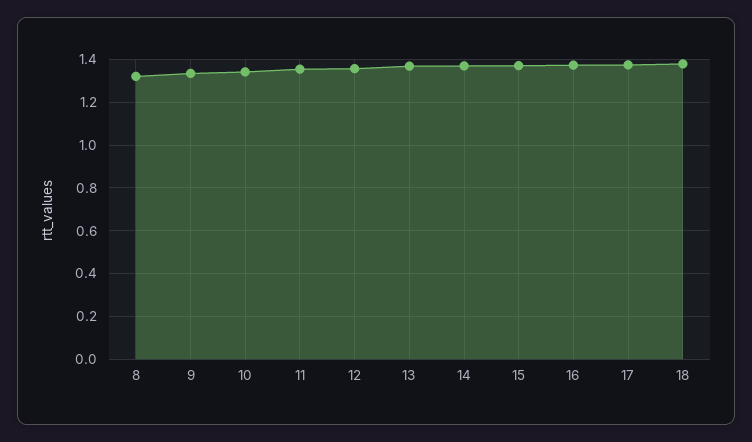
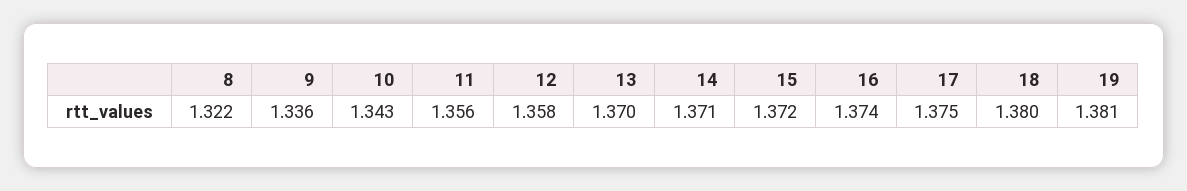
  {
    "8": 1.322,
    "9": 1.336,
    "10": 1.343,
    "11": 1.356,
    "12": 1.358,
    "13": 1.37,
    "14": 1.371,
    "15": 1.372,
    "16": 1.374,
    "17": 1.375,
-   "18": 1.38
+   "18": 1.38,
+   "19": 1.381
  }

